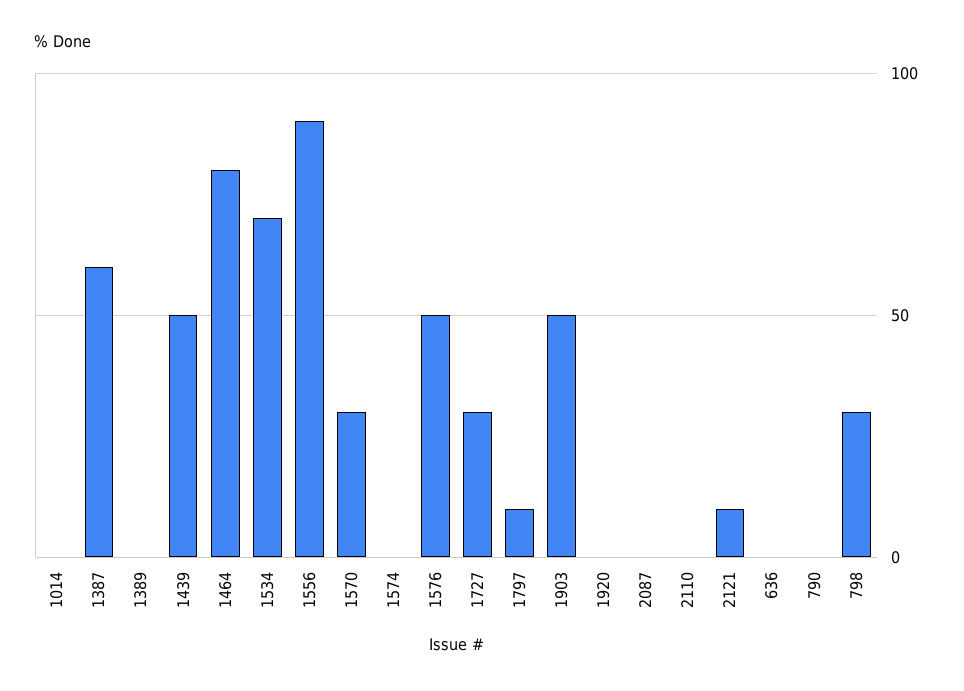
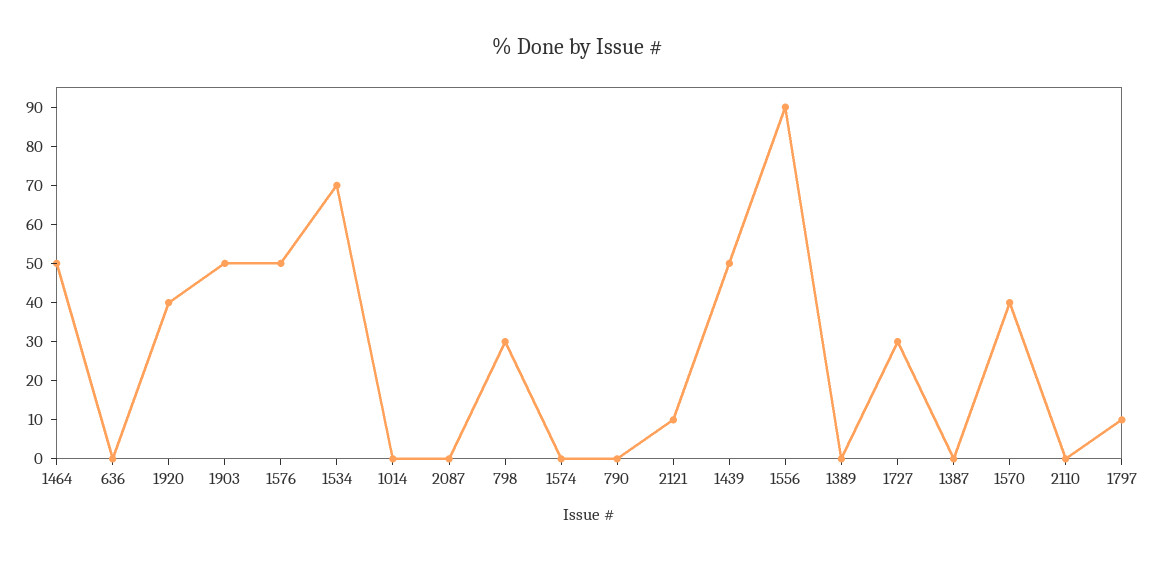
  {
    "1014": 0,
-   "1387": 60,
+   "1387": 0,
    "1389": 0,
    "1439": 50,
-   "1464": 80,
+   "1464": 50,
    "1534": 70,
    "1556": 90,
-   "1570": 30,
+   "1570": 40,
    "1574": 0,
    "1576": 50,
    "1727": 30,
    "1797": 10,
    "1903": 50,
-   "1920": 0,
+   "1920": 40,
    "2087": 0,
    "2110": 0,
    "2121": 10,
    "636": 0,
    "790": 0,
    "798": 30
  }

